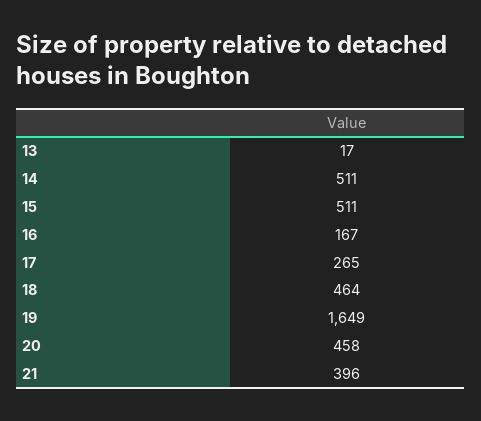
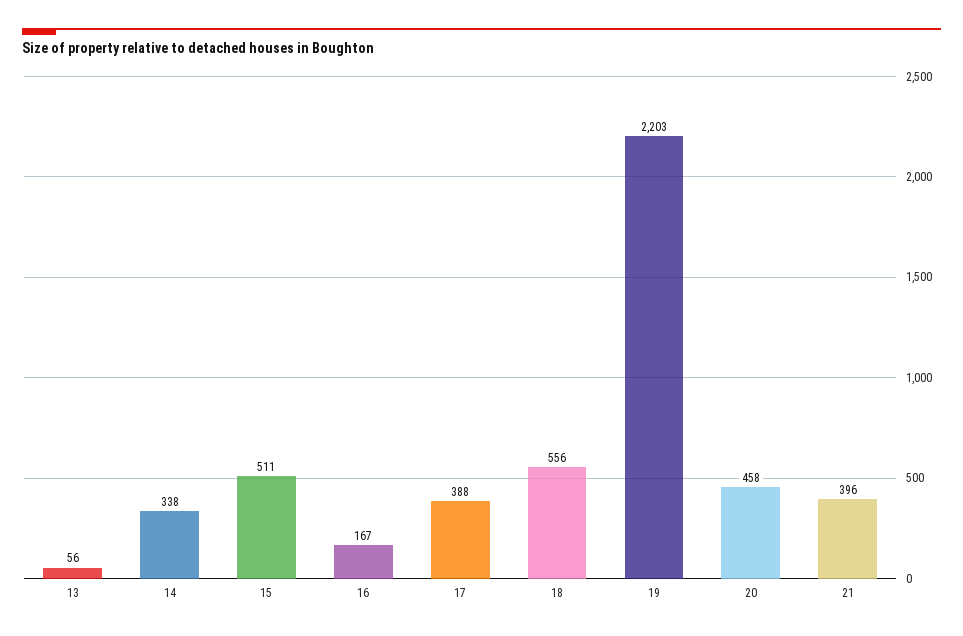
  {
-   "13": 17,
+   "13": 56,
-   "14": 511,
+   "14": 338,
    "15": 511,
    "16": 167,
-   "17": 265,
+   "17": 388,
-   "18": 464,
+   "18": 556,
-   "19": 1649,
+   "19": 2203,
    "20": 458,
    "21": 396
  }

